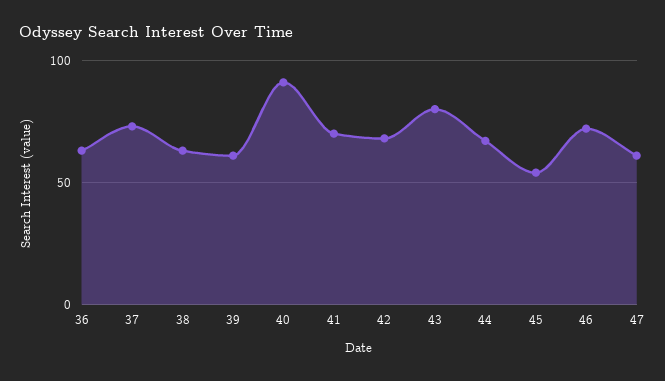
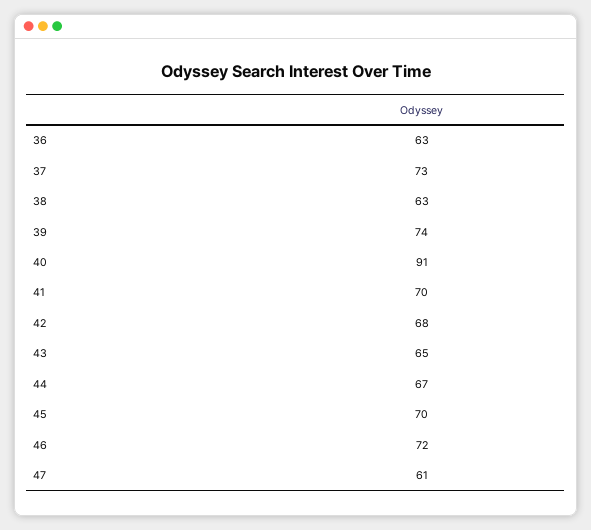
  {
    "36": 63,
    "37": 73,
    "38": 63,
-   "39": 60,
+   "39": 74,
    "40": 91,
    "41": 70,
    "42": 68,
-   "43": 80,
+   "43": 65,
    "44": 67,
-   "45": 55,
+   "45": 70,
    "46": 72,
    "47": 61
  }

